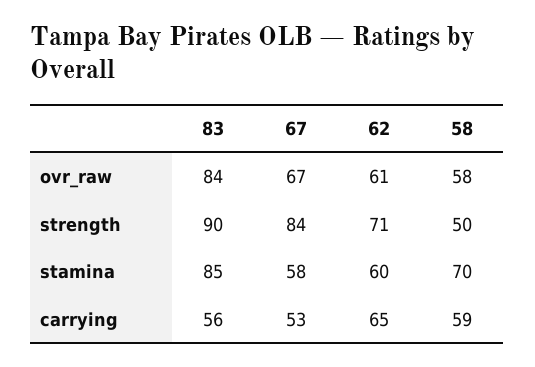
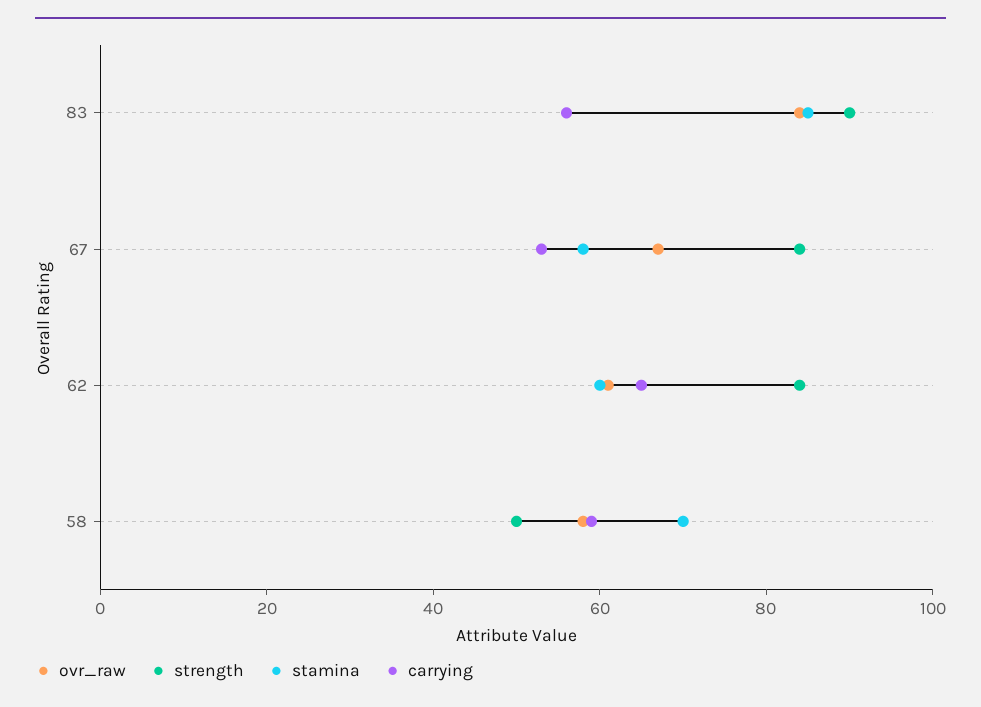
  {
    "ovr_raw": {
      "83": 84,
      "67": 67,
      "62": 61,
      "58": 58
    },
    "strength": {
      "83": 90,
      "67": 84,
-     "62": 71,
+     "62": 85,
      "58": 50
    },
    "stamina": {
      "83": 85,
      "67": 58,
      "62": 60,
      "58": 70
    },
    "carrying": {
      "83": 56,
      "67": 53,
      "62": 65,
      "58": 59
    }
  }

